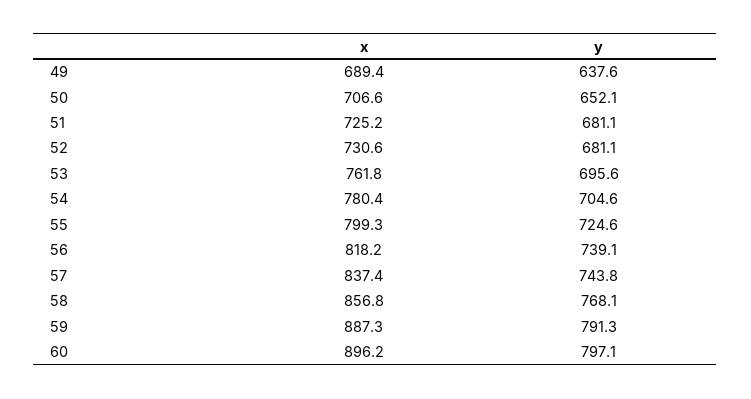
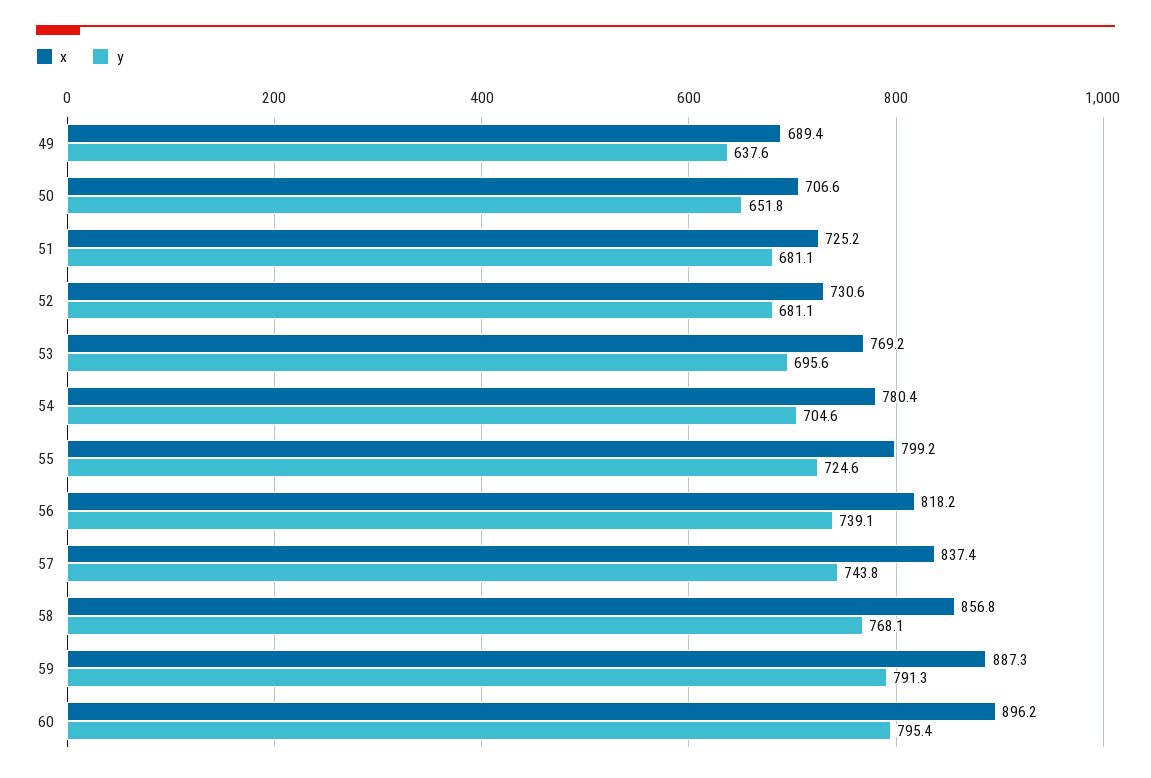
  {
    "x": {
      "49": 689.4,
      "50": 706.6,
      "51": 725.2,
      "52": 730.6,
-     "53": 761.8,
+     "53": 769.2,
      "54": 780.4,
-     "55": 799.3,
+     "55": 799.2,
      "56": 818.2,
      "57": 837.4,
      "58": 856.8,
      "59": 887.3,
      "60": 896.2
    },
    "y": {
      "49": 637.6,
-     "50": 652.1,
+     "50": 651.8,
      "51": 681.1,
      "52": 681.1,
      "53": 695.6,
      "54": 704.6,
      "55": 724.6,
      "56": 739.1,
      "57": 743.8,
      "58": 768.1,
      "59": 791.3,
-     "60": 797.1
+     "60": 795.4
    }
  }

